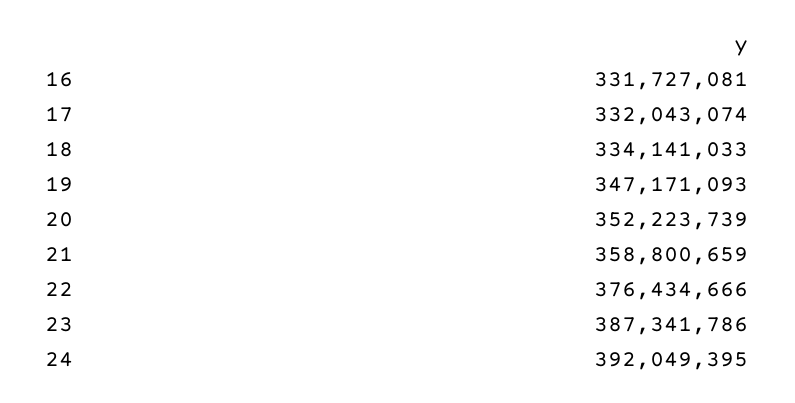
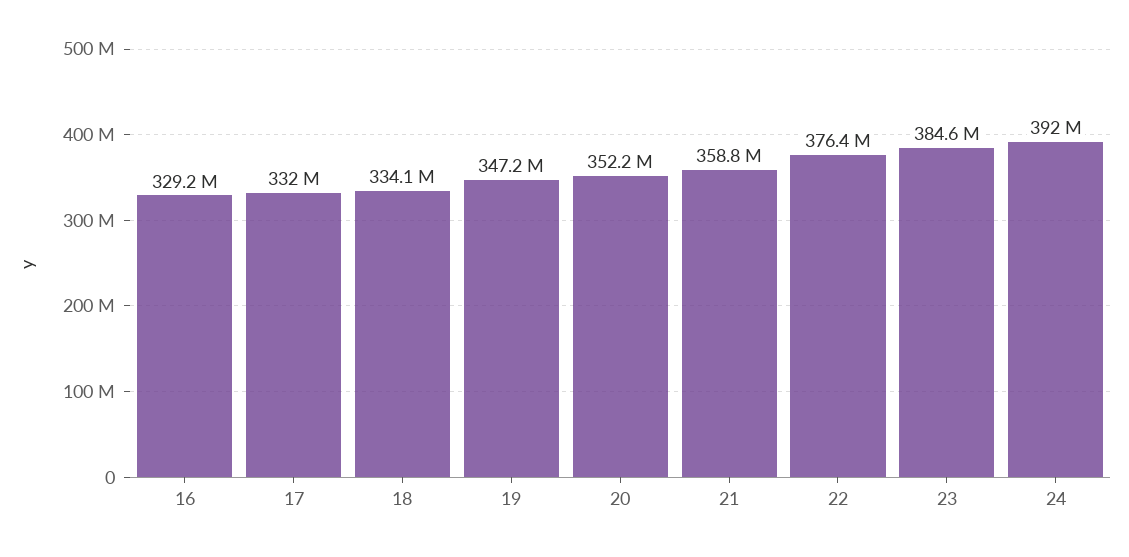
  {
-   "16": 331727081,
+   "16": 329200000,
    "17": 332043074,
    "18": 334141033,
    "19": 347171093,
    "20": 352223739,
    "21": 358800659,
    "22": 376434666,
-   "23": 387341786,
+   "23": 384600000,
    "24": 392049395
  }

